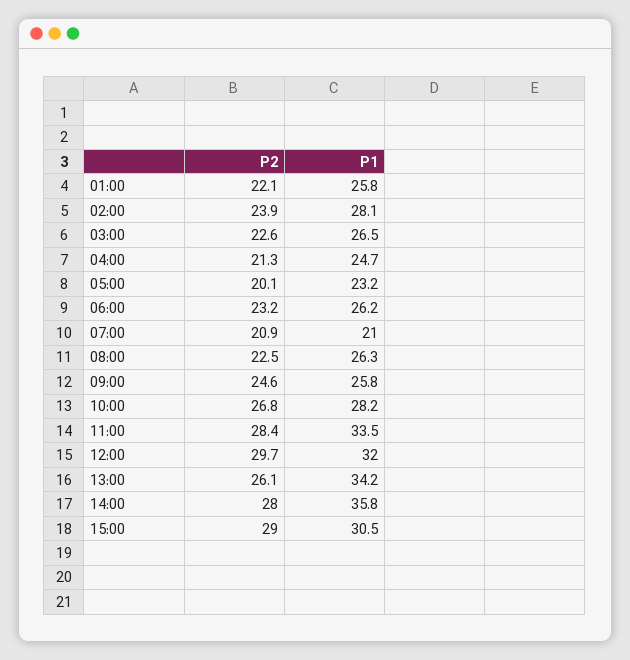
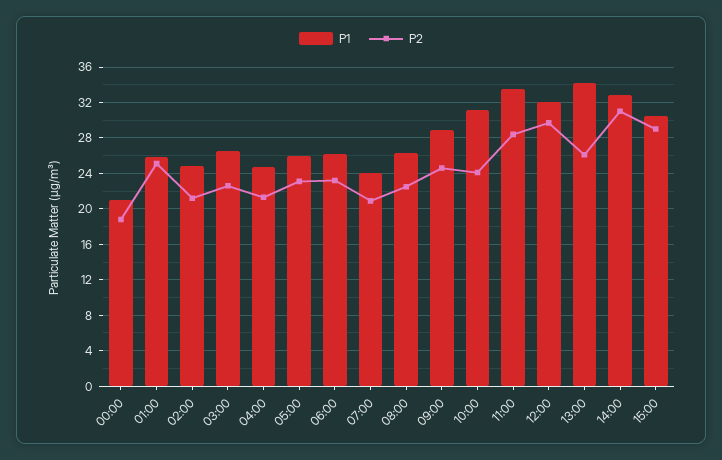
  {
    "P2": {
-     "01:00": 22.1,
+     "01:00": 25,
-     "02:00": 23.9,
+     "02:00": 21,
      "03:00": 22.6,
      "04:00": 21.3,
-     "05:00": 20.1,
+     "05:00": 23,
      "06:00": 23.2,
      "07:00": 20.9,
      "08:00": 22.5,
      "09:00": 24.6,
-     "10:00": 26.8,
+     "10:00": 24,
      "11:00": 28.4,
      "12:00": 29.7,
      "13:00": 26.1,
-     "14:00": 28,
+     "14:00": 31,
-     "15:00": 29
+     "15:00": 29,
+     "00:00": 19
    },
    "P1": {
      "01:00": 25.8,
-     "02:00": 28.1,
+     "02:00": 25,
      "03:00": 26.5,
      "04:00": 24.7,
-     "05:00": 23.2,
+     "05:00": 26,
      "06:00": 26.2,
-     "07:00": 21,
+     "07:00": 24,
      "08:00": 26.3,
-     "09:00": 25.8,
+     "09:00": 29,
-     "10:00": 28.2,
+     "10:00": 31,
      "11:00": 33.5,
      "12:00": 32,
      "13:00": 34.2,
-     "14:00": 35.8,
+     "14:00": 33,
-     "15:00": 30.5
+     "15:00": 30.5,
+     "00:00": 21
    }
  }

